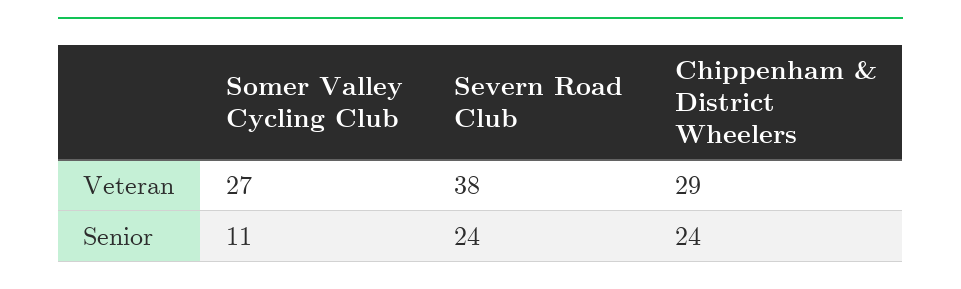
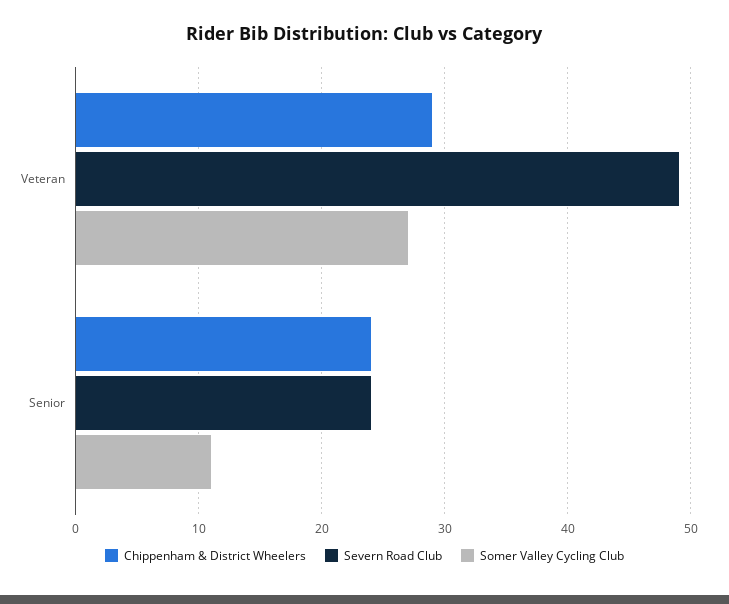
  {
    "Somer Valley Cycling Club": {
      "Veteran": 27,
      "Senior": 11
    },
    "Severn Road Club": {
-     "Veteran": 38,
+     "Veteran": 49,
      "Senior": 24
    },
    "Chippenham & District Wheelers": {
      "Veteran": 29,
      "Senior": 24
    }
  }

